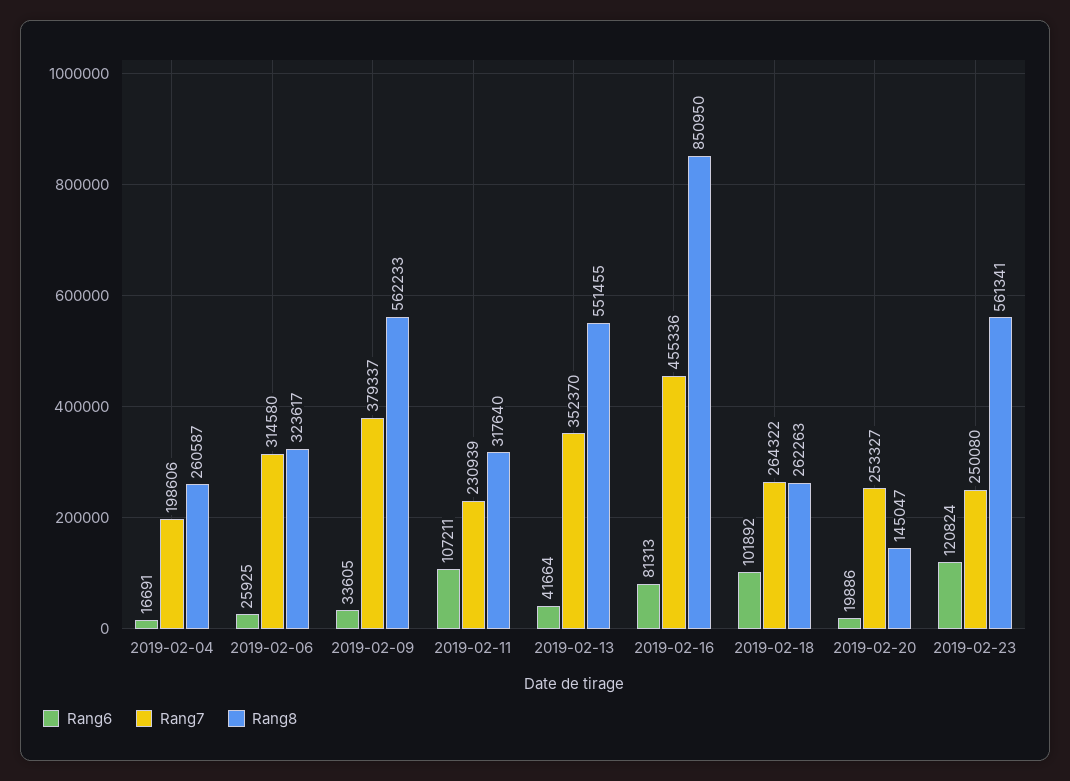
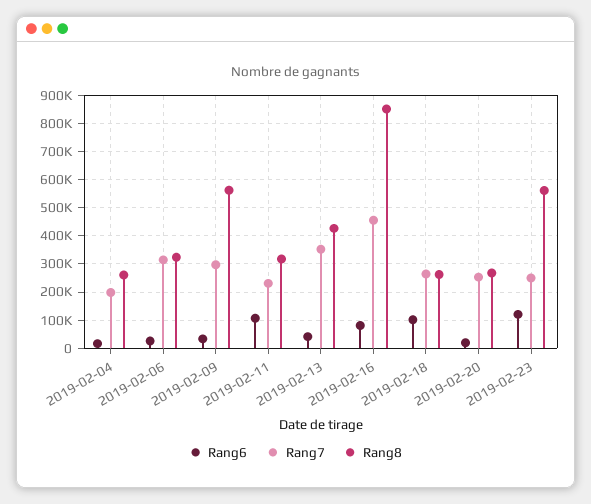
  {
    "Rang6": {
      "2019-02-04": 16691,
      "2019-02-06": 25925,
      "2019-02-09": 33605,
      "2019-02-11": 107211,
      "2019-02-13": 41664,
      "2019-02-16": 81313,
      "2019-02-18": 101892,
      "2019-02-20": 19886,
      "2019-02-23": 120824
    },
    "Rang7": {
      "2019-02-04": 198606,
      "2019-02-06": 314580,
-     "2019-02-09": 379337,
+     "2019-02-09": 300000,
      "2019-02-11": 230939,
      "2019-02-13": 352370,
      "2019-02-16": 455336,
      "2019-02-18": 264322,
      "2019-02-20": 253327,
      "2019-02-23": 250080
    },
    "Rang8": {
      "2019-02-04": 260587,
      "2019-02-06": 323617,
      "2019-02-09": 562233,
      "2019-02-11": 317640,
-     "2019-02-13": 551455,
+     "2019-02-13": 425000,
      "2019-02-16": 850950,
      "2019-02-18": 262263,
-     "2019-02-20": 145047,
+     "2019-02-20": 275000,
      "2019-02-23": 561341
    }
  }

